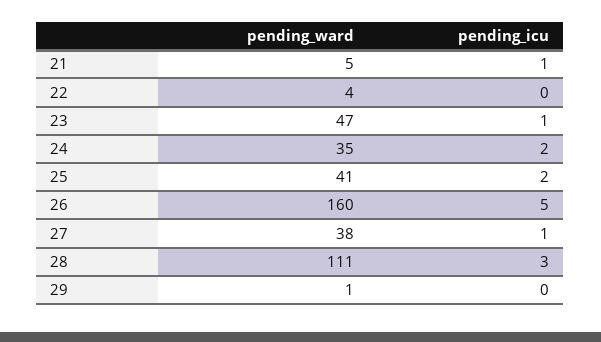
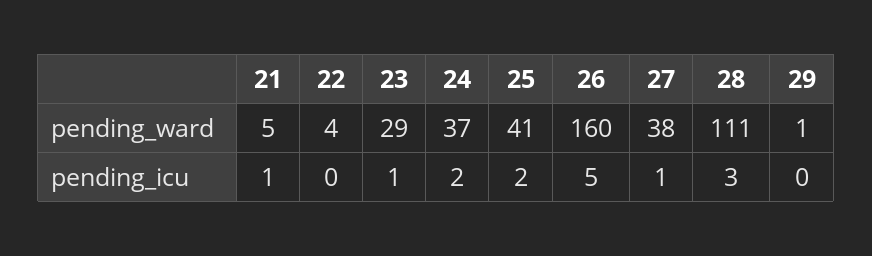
  {
    "pending_ward": {
      "21": 5,
      "22": 4,
-     "23": 47,
+     "23": 29,
-     "24": 35,
+     "24": 37,
      "25": 41,
      "26": 160,
      "27": 38,
      "28": 111,
      "29": 1
    },
    "pending_icu": {
      "21": 1,
      "22": 0,
      "23": 1,
      "24": 2,
      "25": 2,
      "26": 5,
      "27": 1,
      "28": 3,
      "29": 0
    }
  }

